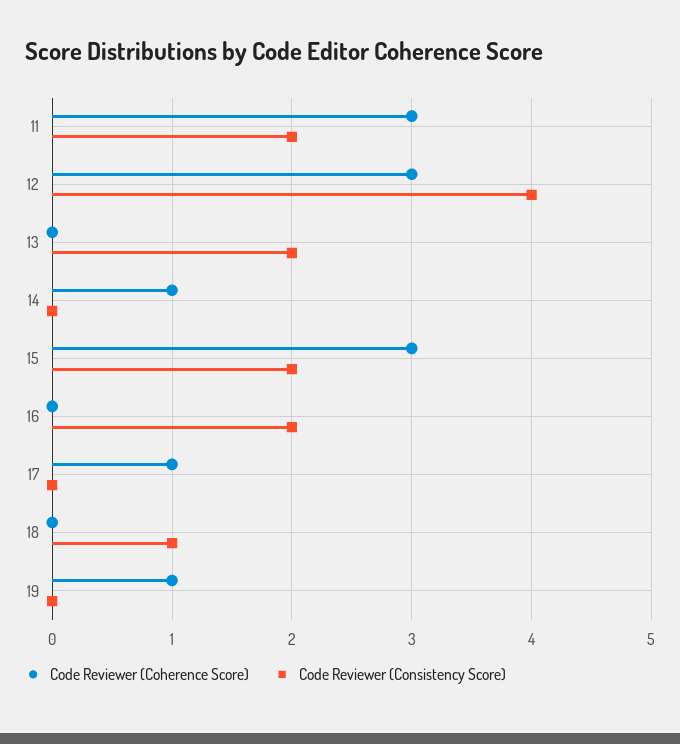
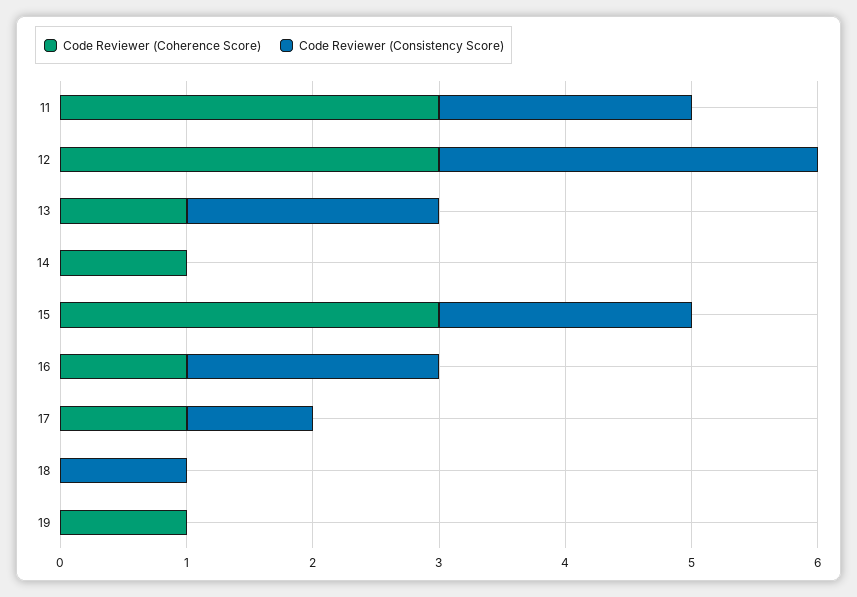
  {
    "Code Reviewer (Coherence Score)": {
      "11": 3,
      "12": 3,
-     "13": 0,
+     "13": 1,
      "14": 1,
      "15": 3,
-     "16": 0,
+     "16": 1,
      "17": 1,
      "18": 0,
      "19": 1
    },
    "Code Reviewer (Consistency Score)": {
      "11": 2,
-     "12": 4,
+     "12": 3,
      "13": 2,
      "14": 0,
      "15": 2,
      "16": 2,
-     "17": 0,
+     "17": 1,
      "18": 1,
      "19": 0
    }
  }

